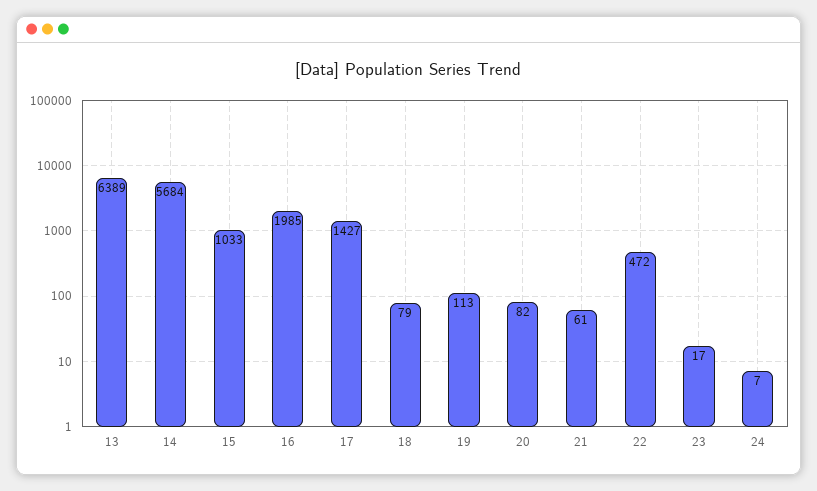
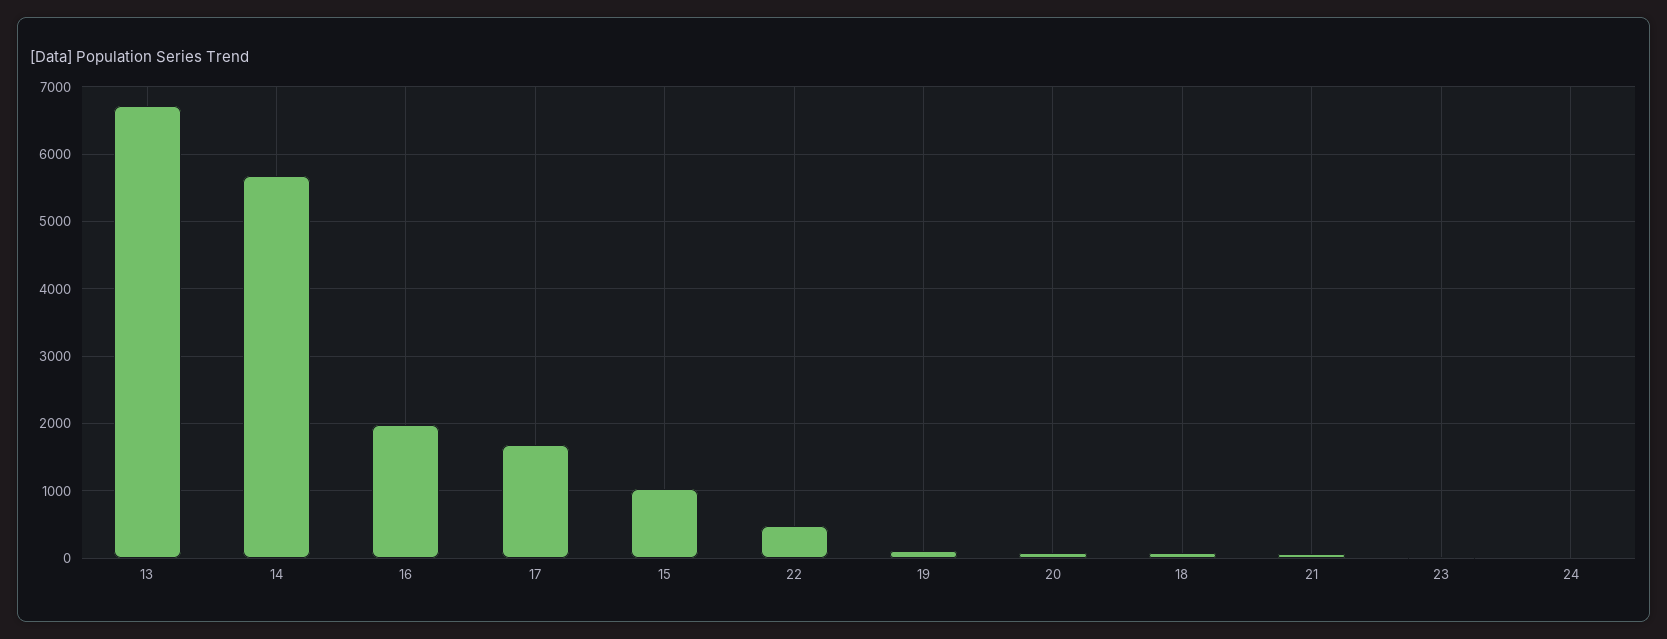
  {
-   "13": 6389,
+   "13": 6700,
    "14": 5684,
    "15": 1033,
    "16": 1985,
-   "17": 1427,
+   "17": 1700,
    "18": 79,
    "19": 113,
    "20": 82,
    "21": 61,
    "22": 472,
    "23": 17,
    "24": 7
  }

